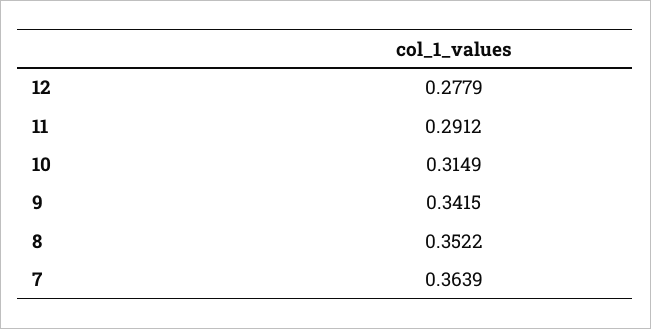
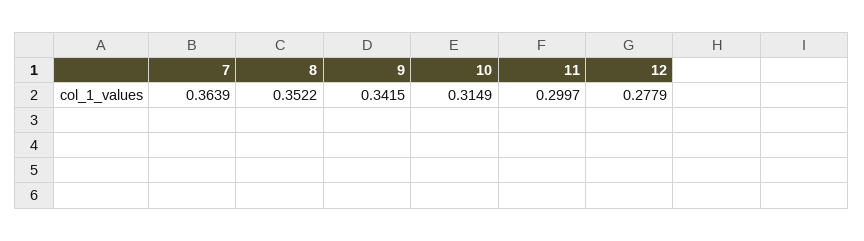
  {
    "12": 0.2779,
-   "11": 0.2912,
+   "11": 0.2997,
    "10": 0.3149,
    "9": 0.3415,
    "8": 0.3522,
    "7": 0.3639
  }

